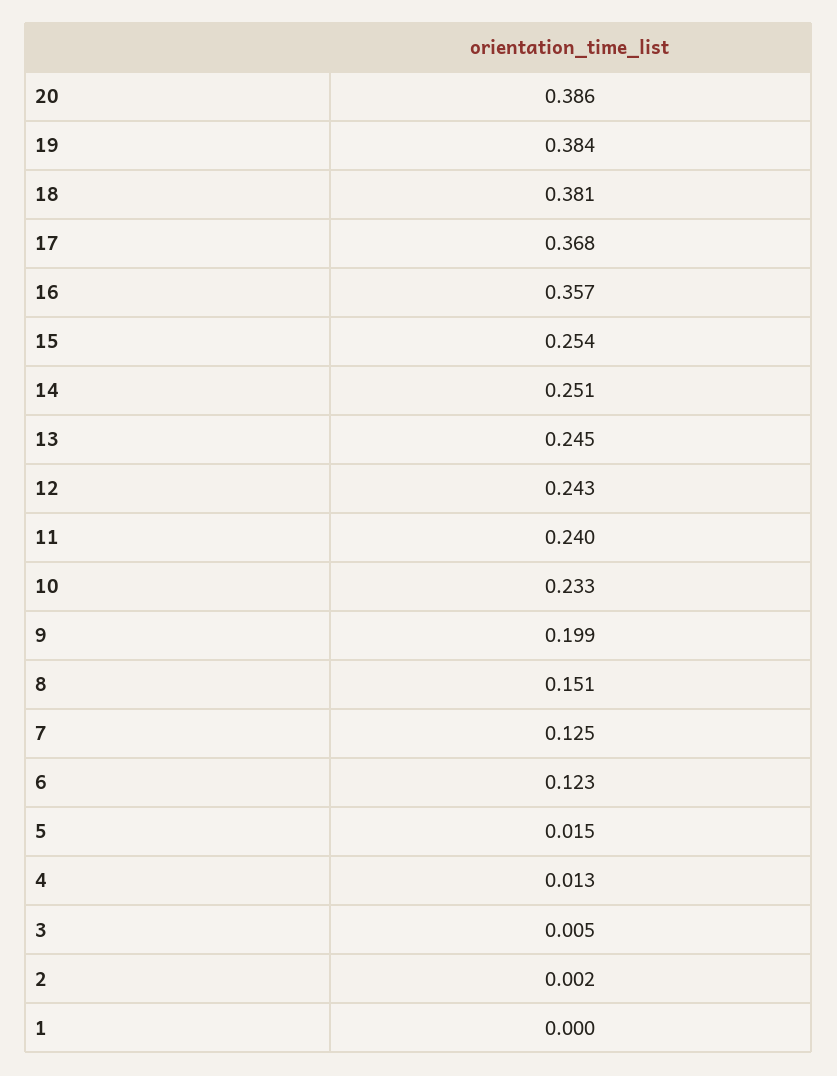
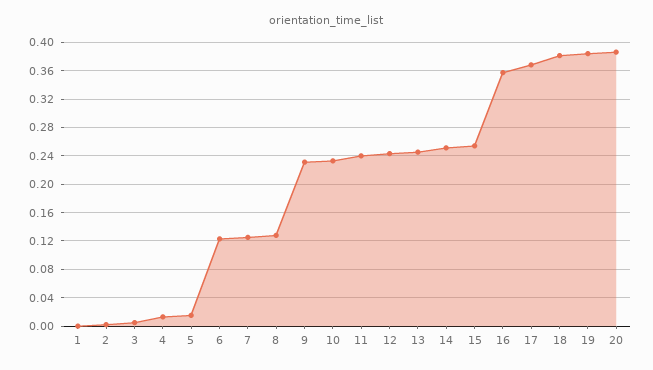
  {
    "20": 0.386,
    "19": 0.384,
    "18": 0.381,
    "17": 0.368,
    "16": 0.357,
    "15": 0.254,
    "14": 0.251,
    "13": 0.245,
    "12": 0.243,
    "11": 0.24,
    "10": 0.233,
-   "9": 0.199,
+   "9": 0.23,
-   "8": 0.151,
+   "8": 0.13,
    "7": 0.125,
    "6": 0.123,
    "5": 0.015,
    "4": 0.013,
    "3": 0.005,
    "2": 0.002,
    "1": 0
  }

